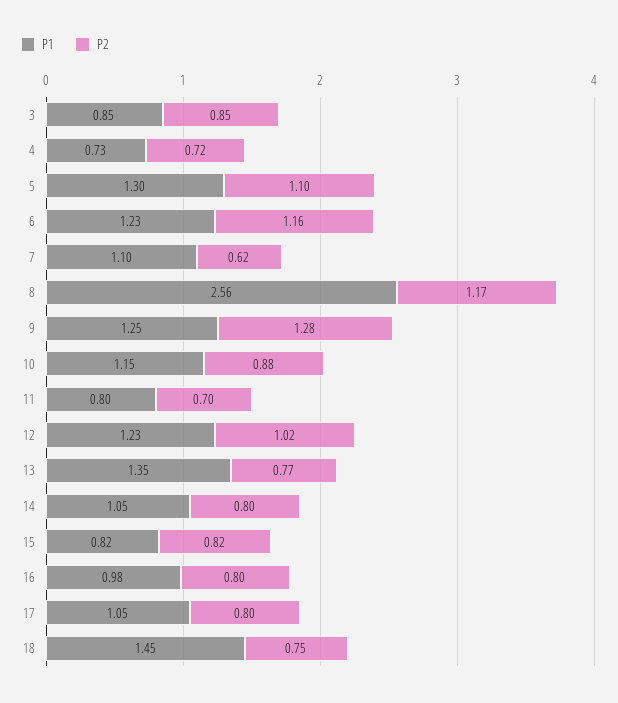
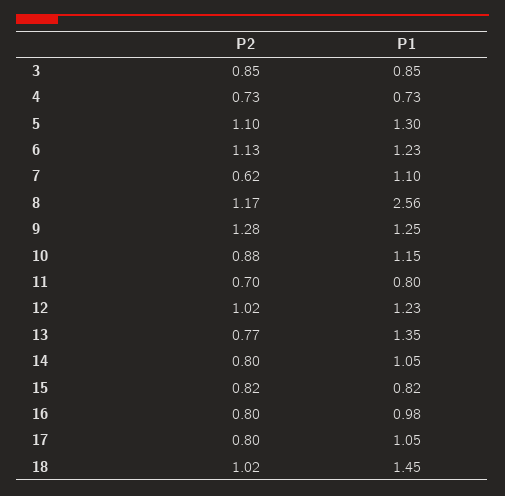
  {
    "P1": {
      "3": 0.85,
      "4": 0.73,
      "5": 1.3,
      "6": 1.23,
      "7": 1.1,
      "8": 2.56,
      "9": 1.25,
      "10": 1.15,
      "11": 0.8,
      "12": 1.23,
      "13": 1.35,
      "14": 1.05,
      "15": 0.82,
      "16": 0.98,
      "17": 1.05,
      "18": 1.45
    },
    "P2": {
      "3": 0.85,
-     "4": 0.72,
+     "4": 0.73,
      "5": 1.1,
-     "6": 1.16,
+     "6": 1.13,
      "7": 0.62,
      "8": 1.17,
      "9": 1.28,
      "10": 0.88,
      "11": 0.7,
      "12": 1.02,
      "13": 0.77,
      "14": 0.8,
      "15": 0.82,
      "16": 0.8,
      "17": 0.8,
-     "18": 0.75
+     "18": 1.02
    }
  }

